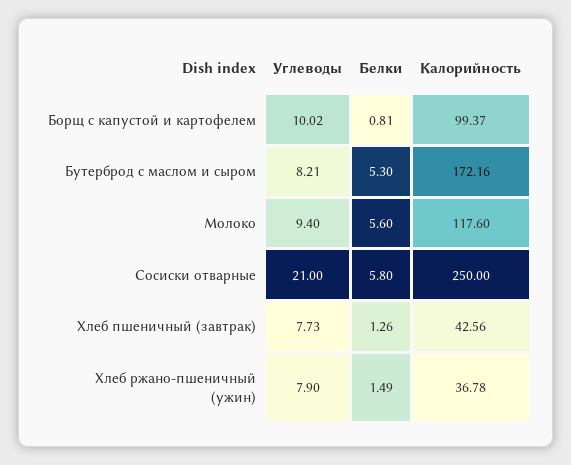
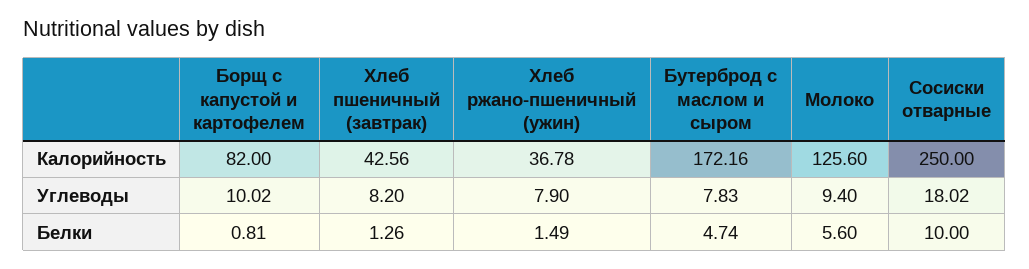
  {
    "Углеводы": {
      "Борщ с капустой и картофелем": 10.02,
-     "Бутерброд с маслом и сыром": 8.21,
+     "Бутерброд с маслом и сыром": 7.83,
      "Молоко": 9.4,
-     "Сосиски отварные": 21,
+     "Сосиски отварные": 18.02,
-     "Хлеб пшеничный (завтрак)": 7.73,
+     "Хлеб пшеничный (завтрак)": 8.2,
      "Хлеб ржано-пшеничный (ужин)": 7.9
    },
    "Белки": {
      "Борщ с капустой и картофелем": 0.81,
-     "Бутерброд с маслом и сыром": 5.3,
+     "Бутерброд с маслом и сыром": 4.74,
      "Молоко": 5.6,
-     "Сосиски отварные": 5.8,
+     "Сосиски отварные": 10,
      "Хлеб пшеничный (завтрак)": 1.26,
      "Хлеб ржано-пшеничный (ужин)": 1.49
    },
    "Калорийность": {
-     "Борщ с капустой и картофелем": 99.37,
+     "Борщ с капустой и картофелем": 82,
      "Бутерброд с маслом и сыром": 172.16,
-     "Молоко": 117.6,
+     "Молоко": 125.6,
      "Сосиски отварные": 250,
      "Хлеб пшеничный (завтрак)": 42.56,
      "Хлеб ржано-пшеничный (ужин)": 36.78
    }
  }

